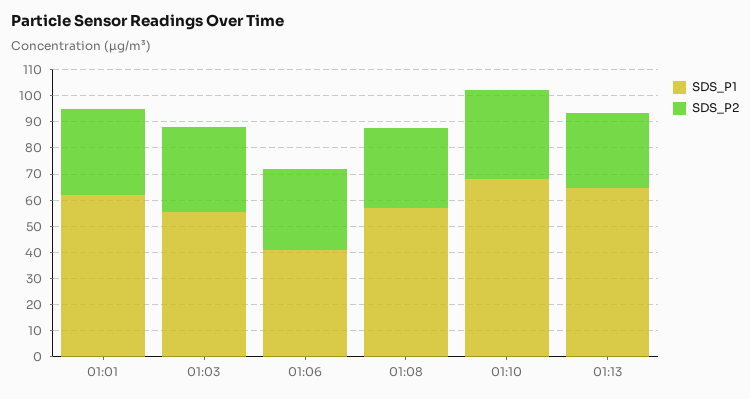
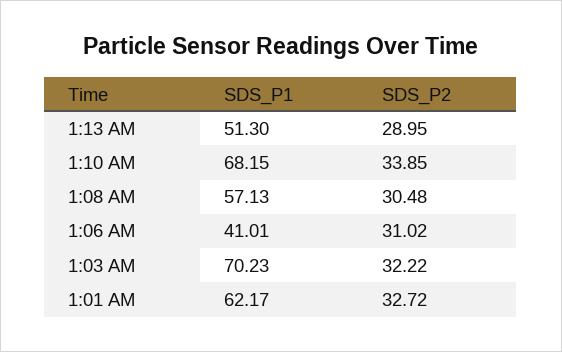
  {
    "SDS_P1": {
      "01:01": 62.17,
-     "01:03": 55,
+     "01:03": 70.23,
      "01:06": 41.01,
      "01:08": 57.13,
      "01:10": 68.15,
-     "01:13": 65
+     "01:13": 51.3
    },
    "SDS_P2": {
      "01:01": 32.72,
      "01:03": 32.22,
      "01:06": 31.02,
      "01:08": 30.48,
      "01:10": 33.85,
      "01:13": 28.95
    }
  }

